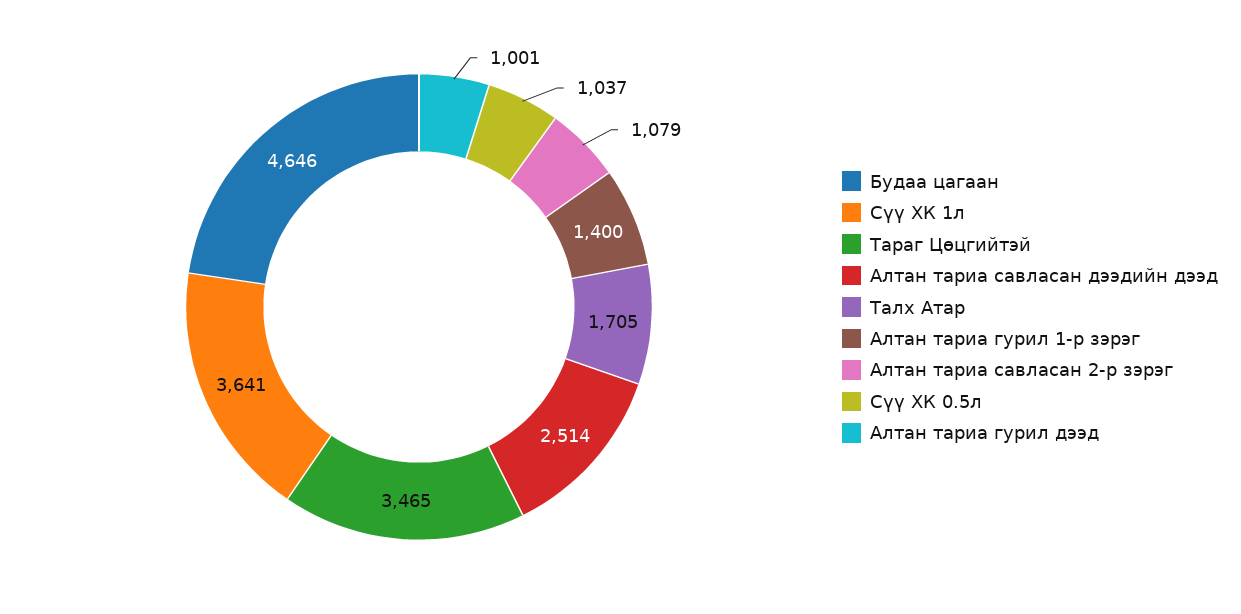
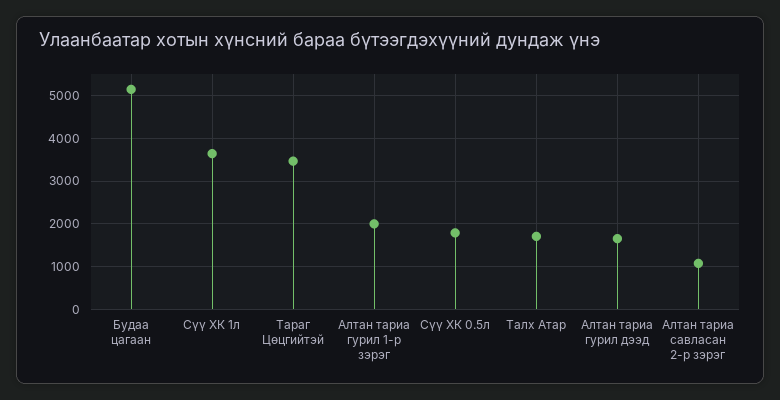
  {
-   "Будаа цагаан": 4646,
+   "Будаа цагаан": 5200,
    "Сүү ХК 1л": 3641,
    "Тараг Цөцгийтэй": 3465,
-   "Алтан тариа савласан дээдийн дээд": 2514,
    "Талх Атар": 1705,
-   "Алтан тариа гурил 1-р зэрэг": 1400,
+   "Алтан тариа гурил 1-р зэрэг": 2000,
    "Алтан тариа савласан 2-р зэрэг": 1079,
-   "Сүү ХК 0.5л": 1037,
+   "Сүү ХК 0.5л": 1800,
-   "Алтан тариа гурил дээд": 1001
+   "Алтан тариа гурил дээд": 1600
  }

